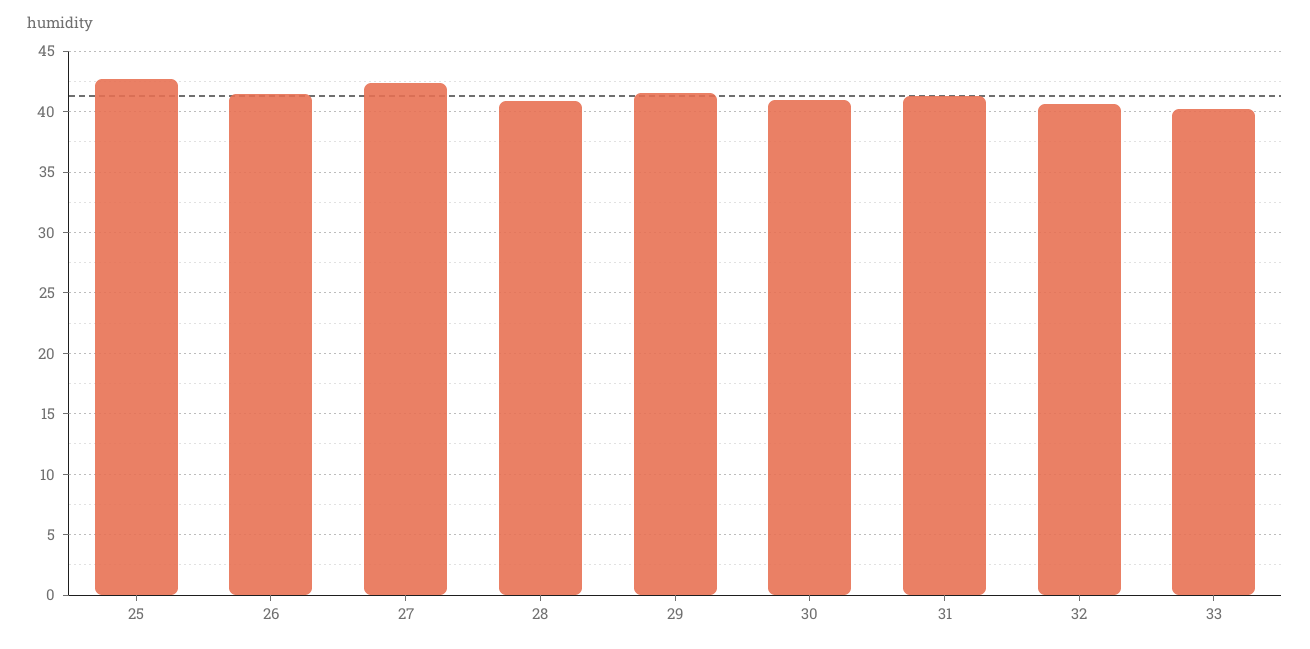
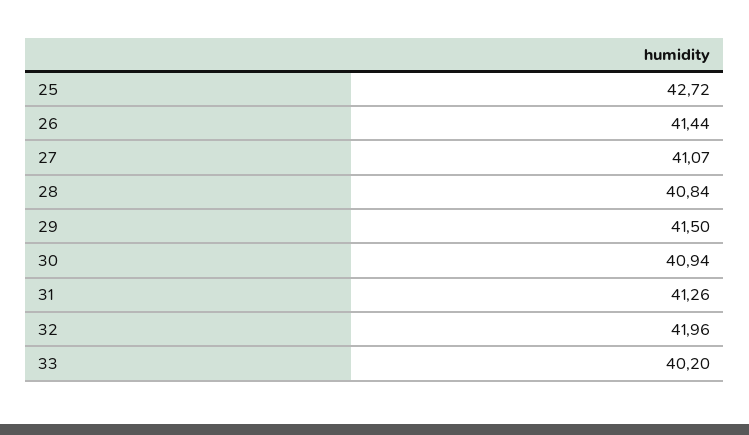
  {
    "25": 42.72,
    "26": 41.44,
-   "27": 42.5,
+   "27": 41.07,
    "28": 40.84,
    "29": 41.5,
    "30": 40.94,
    "31": 41.26,
-   "32": 40.5,
+   "32": 41.96,
    "33": 40.2
  }

